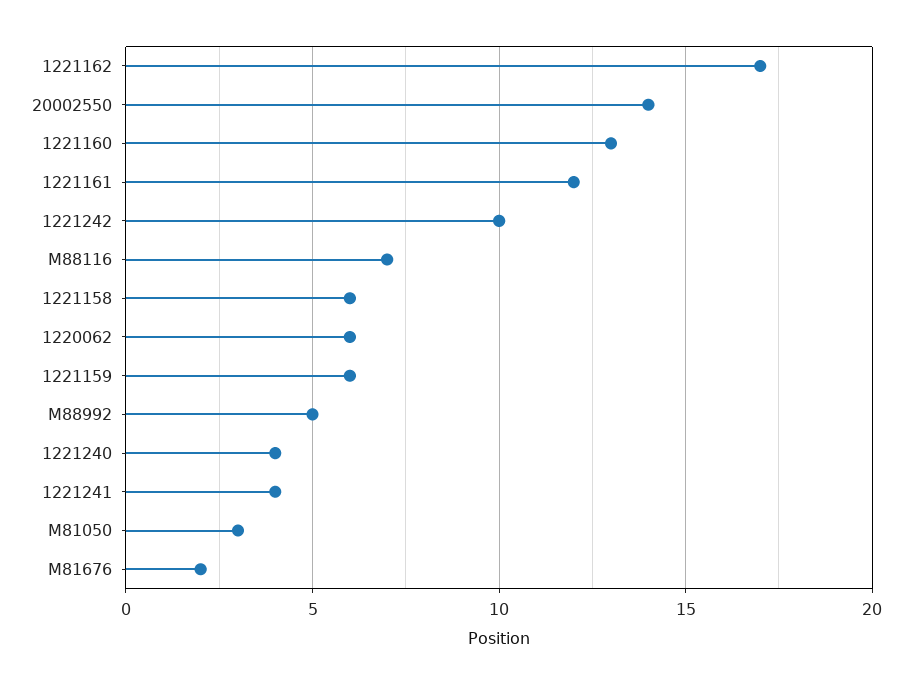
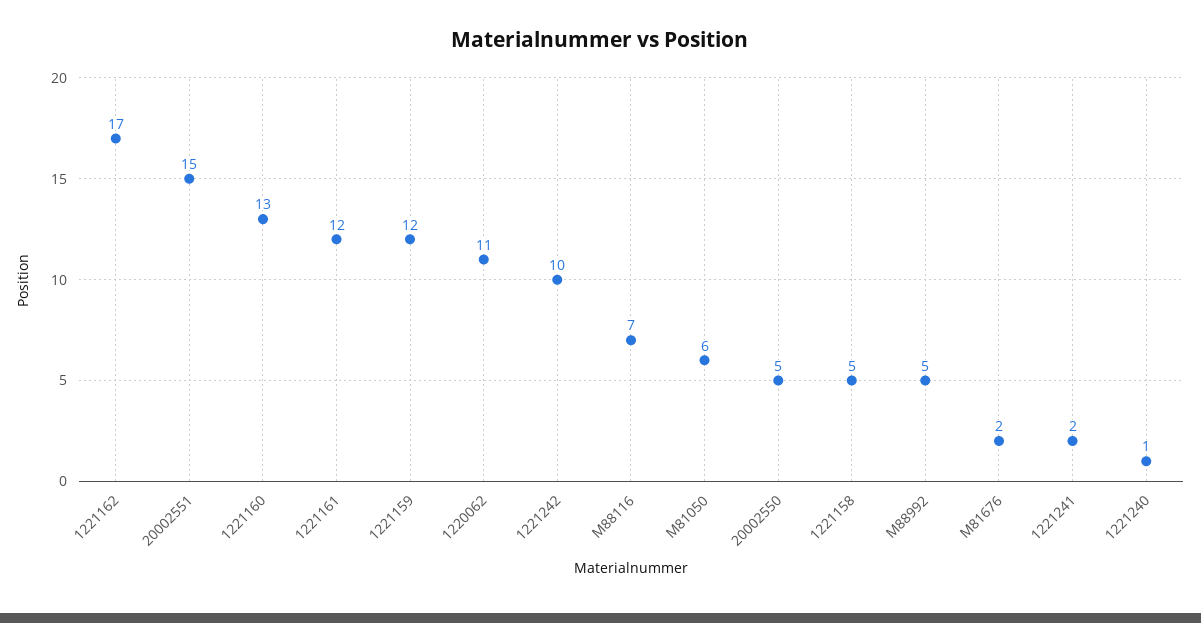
  {
    "1221162": 17,
-   "20002550": 14,
+   "20002550": 5,
    "1221160": 13,
    "1221161": 12,
    "1221242": 10,
    "M88116": 7,
-   "1221158": 6,
+   "1221158": 5,
-   "1220062": 6,
+   "1220062": 11,
-   "1221159": 6,
+   "1221159": 12,
    "M88992": 5,
-   "1221240": 4,
+   "1221240": 1,
-   "1221241": 4,
+   "1221241": 2,
-   "M81050": 3,
+   "M81050": 6,
-   "M81676": 2
+   "M81676": 2,
+   "20002551": 15
  }

